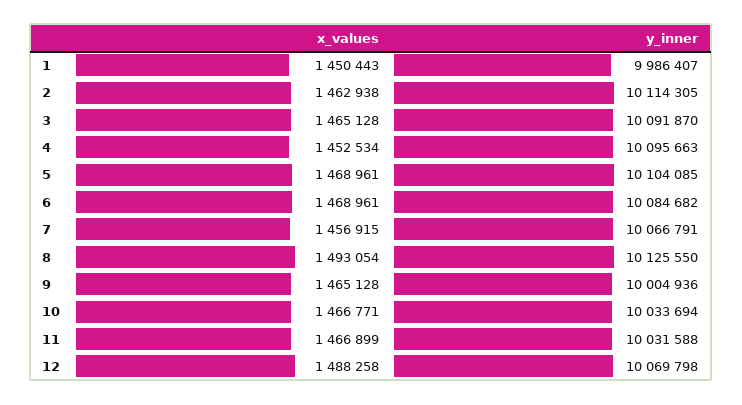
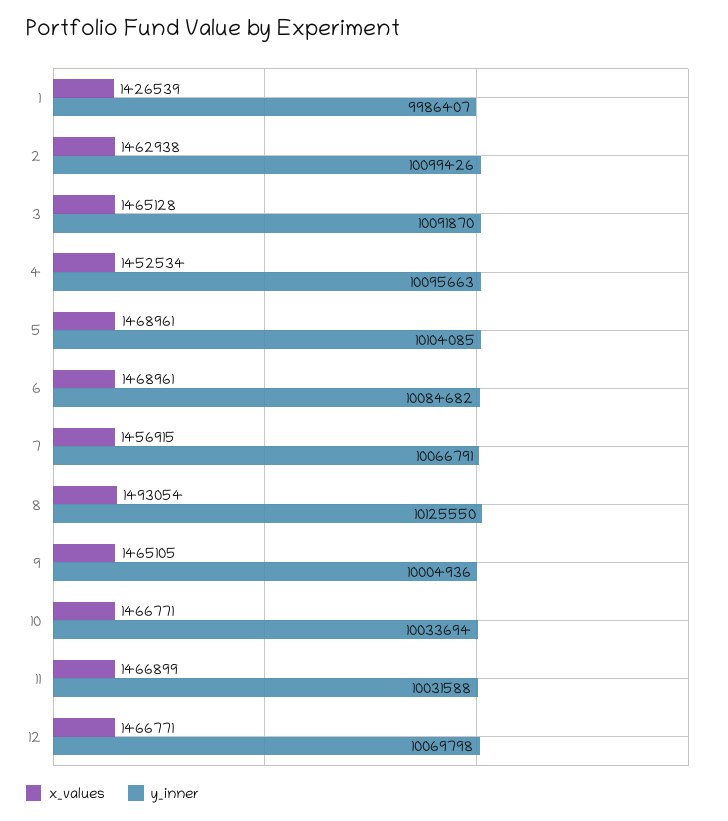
  {
    "x_values": {
-     "1": 1450443,
+     "1": 1426539,
      "2": 1462938,
      "3": 1465128,
      "4": 1452534,
      "5": 1468961,
      "6": 1468961,
      "7": 1456915,
      "8": 1493054,
-     "9": 1465128,
+     "9": 1465105,
      "10": 1466771,
      "11": 1466899,
-     "12": 1488258
+     "12": 1466771
    },
    "y_inner": {
      "1": 9986407,
-     "2": 10114305,
+     "2": 10099426,
      "3": 10091870,
      "4": 10095663,
      "5": 10104085,
      "6": 10084682,
      "7": 10066791,
      "8": 10125550,
      "9": 10004936,
      "10": 10033694,
      "11": 10031588,
      "12": 10069798
    }
  }

